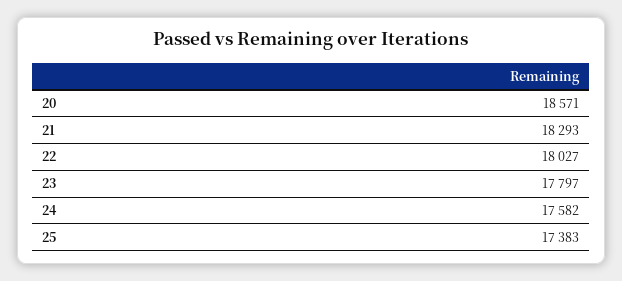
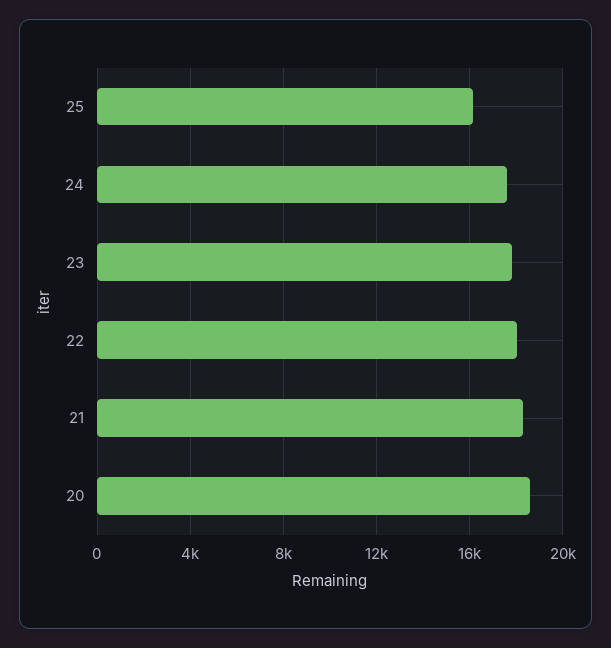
  {
    "20": 18571,
    "21": 18293,
    "22": 18027,
    "23": 17797,
    "24": 17582,
-   "25": 17383
+   "25": 16000
  }

